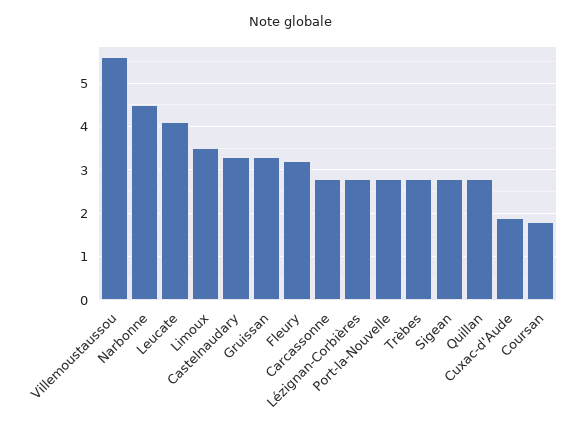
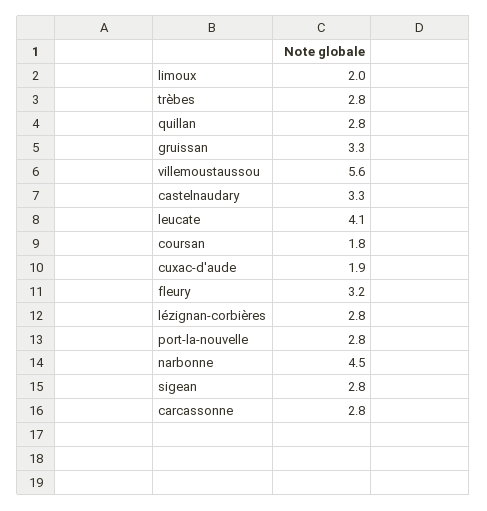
  {
    "Villemoustaussou": 5.6,
    "Narbonne": 4.5,
    "Leucate": 4.1,
-   "Limoux": 3.5,
+   "Limoux": 2,
    "Castelnaudary": 3.3,
    "Gruissan": 3.3,
    "Fleury": 3.2,
    "Carcassonne": 2.8,
    "Lézignan-Corbières": 2.8,
    "Port-la-Nouvelle": 2.8,
    "Trèbes": 2.8,
    "Sigean": 2.8,
    "Quillan": 2.8,
    "Cuxac-d'Aude": 1.9,
    "Coursan": 1.8
  }

